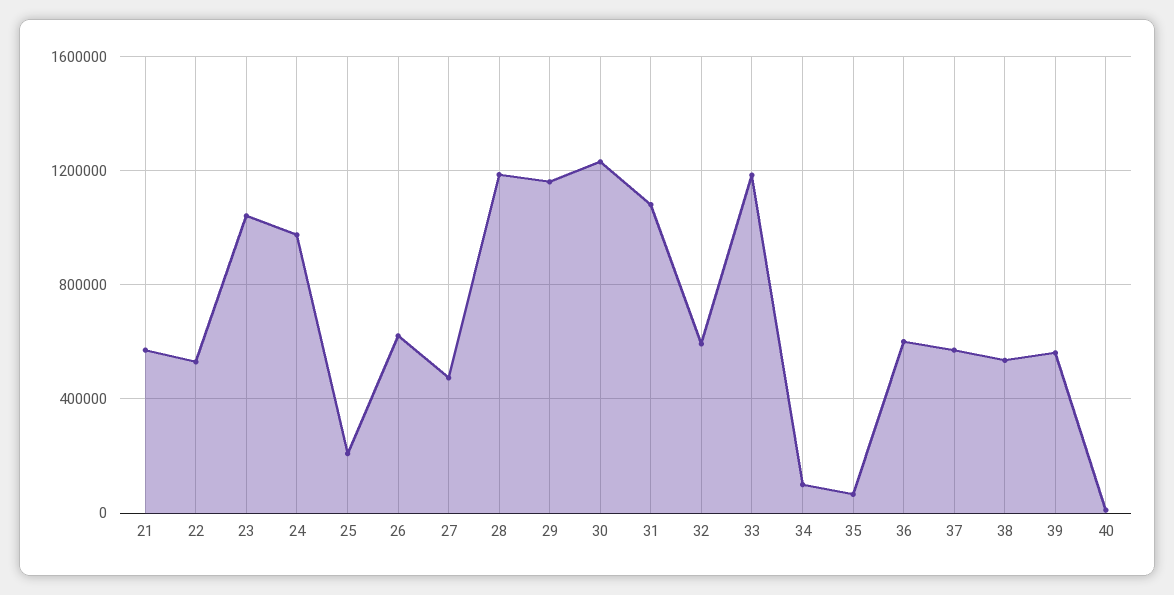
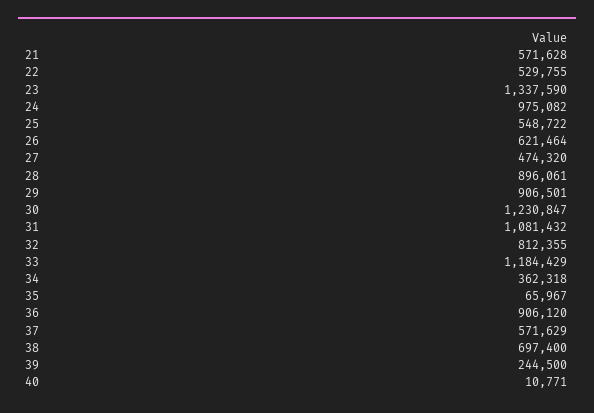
  {
    "21": 571628,
    "22": 529755,
-   "23": 1050000,
+   "23": 1337590,
    "24": 975082,
-   "25": 200000,
+   "25": 548722,
    "26": 621464,
    "27": 474320,
-   "28": 1200000,
+   "28": 896061,
-   "29": 1150000,
+   "29": 906501,
    "30": 1230847,
    "31": 1081432,
-   "32": 600000,
+   "32": 812355,
    "33": 1184429,
-   "34": 100000,
+   "34": 362318,
    "35": 65967,
-   "36": 600000,
+   "36": 906120,
    "37": 571629,
-   "38": 550000,
+   "38": 697400,
-   "39": 550000,
+   "39": 244500,
    "40": 10771
  }

